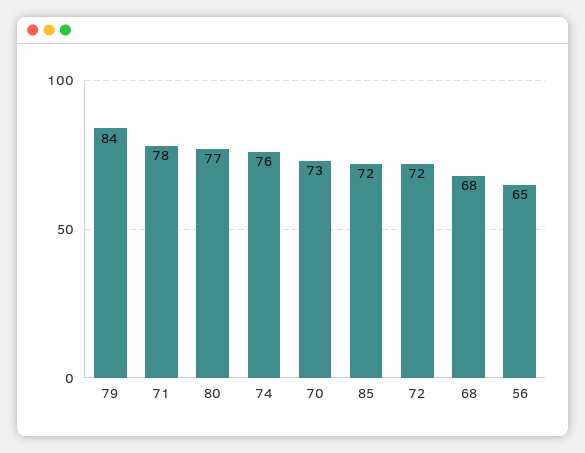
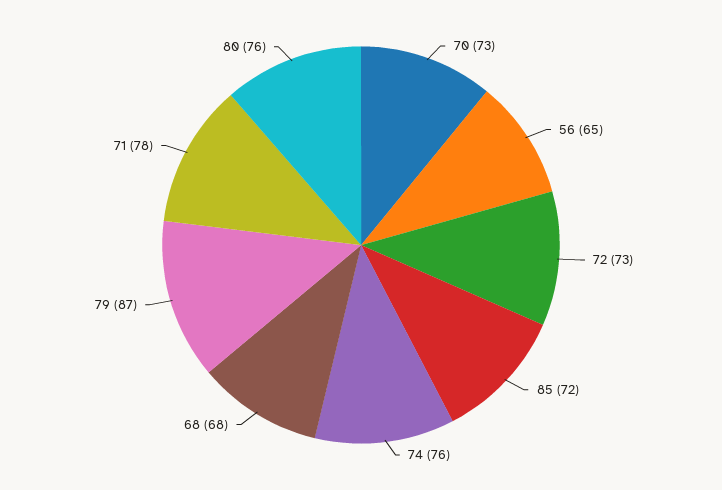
  {
-   "79": 84,
+   "79": 87,
    "71": 78,
-   "80": 77,
+   "80": 76,
    "74": 76,
    "70": 73,
    "85": 72,
-   "72": 72,
+   "72": 73,
    "68": 68,
    "56": 65
  }

